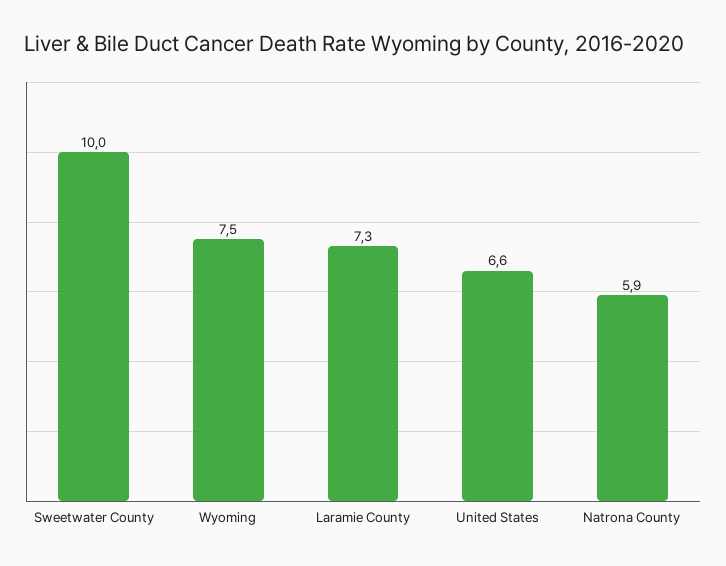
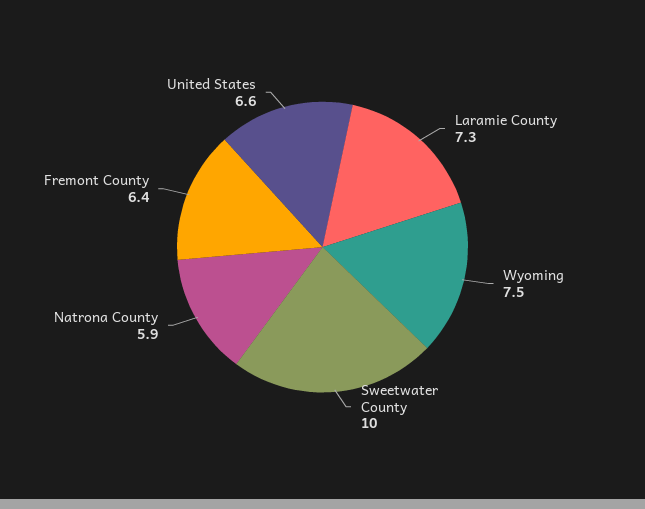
  {
    "Sweetwater County": 10,
    "Wyoming": 7.5,
    "Laramie County": 7.3,
    "United States": 6.6,
-   "Natrona County": 5.9
+   "Natrona County": 5.9,
+   "Fremont County": 6.4
  }

